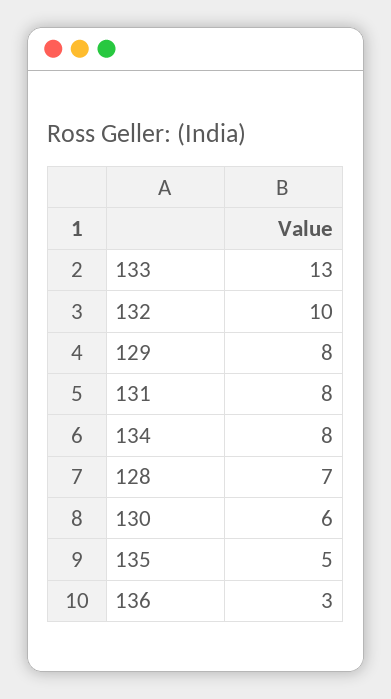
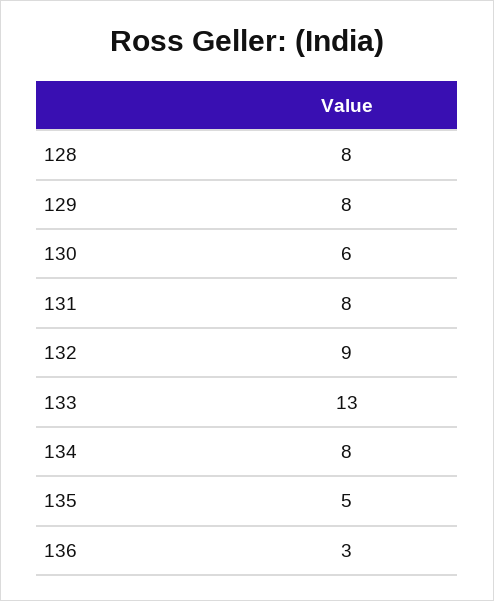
  {
    "133": 13,
-   "132": 10,
+   "132": 9,
    "129": 8,
    "131": 8,
    "134": 8,
-   "128": 7,
+   "128": 8,
    "130": 6,
    "135": 5,
    "136": 3
  }

